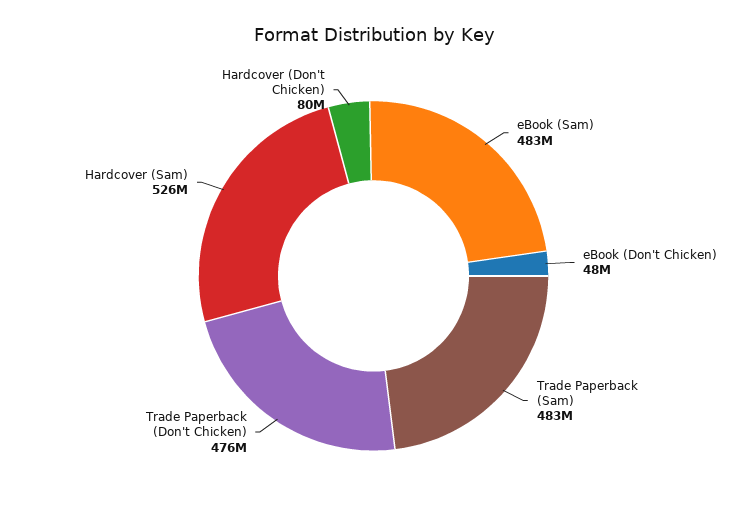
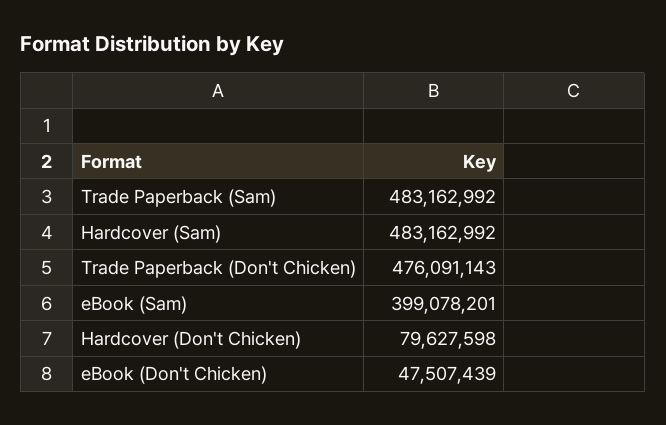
  {
-   "eBook (Sam)": 483000000,
+   "eBook (Sam)": 399078201,
    "eBook (Don't Chicken)": 47507439,
    "Trade Paperback (Sam)": 483162992,
    "Trade Paperback (Don't Chicken)": 476091143,
-   "Hardcover (Sam)": 526000000,
+   "Hardcover (Sam)": 483162992,
    "Hardcover (Don't Chicken)": 79627598
  }

